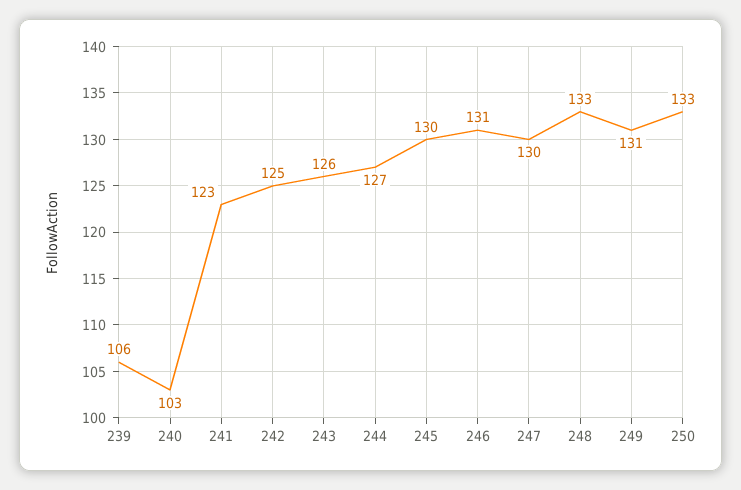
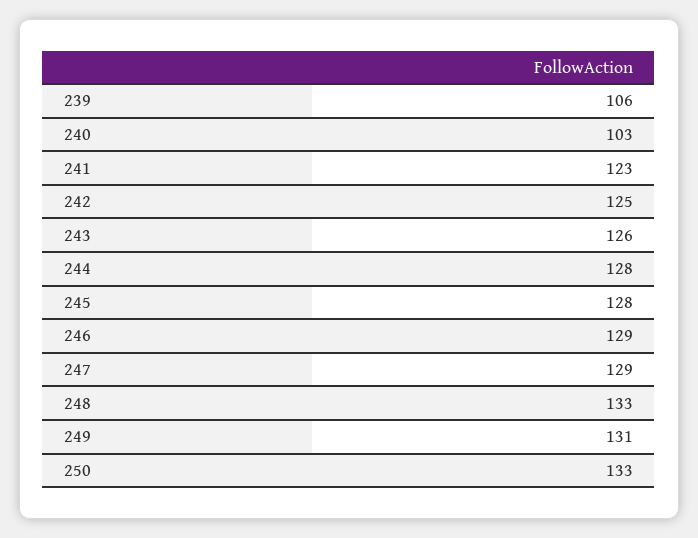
  {
    "239": 106,
    "240": 103,
    "241": 123,
    "242": 125,
    "243": 126,
-   "244": 127,
+   "244": 128,
-   "245": 130,
+   "245": 128,
-   "246": 131,
+   "246": 129,
-   "247": 130,
+   "247": 129,
    "248": 133,
    "249": 131,
    "250": 133
  }

